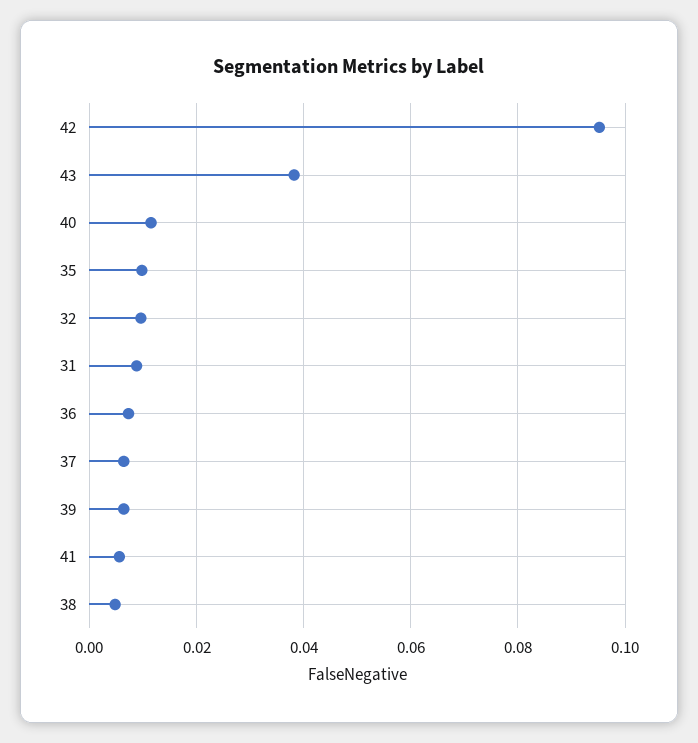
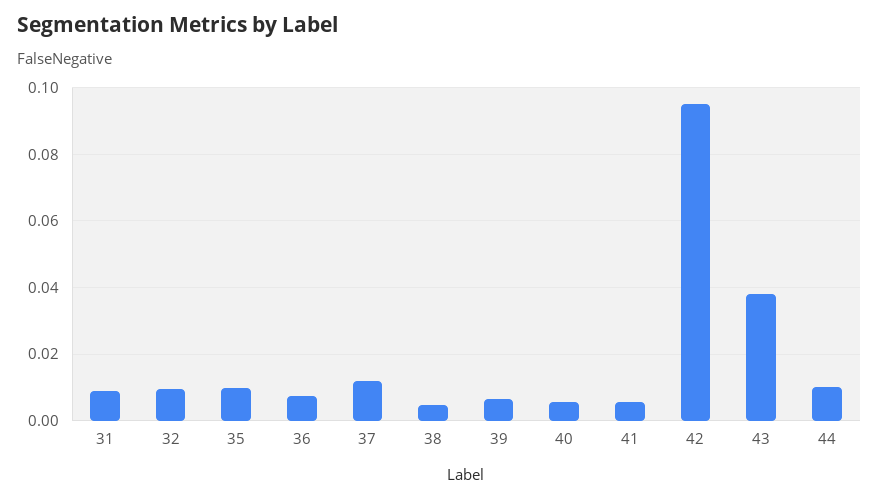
  {
    "42": 0.096,
    "43": 0.038,
-   "40": 0.012,
+   "40": 0.006,
    "35": 0.01,
    "32": 0.01,
    "31": 0.008,
    "36": 0.008,
-   "37": 0.006,
+   "37": 0.012,
    "39": 0.006,
    "41": 0.006,
-   "38": 0.004
+   "38": 0.004,
+   "44": 0.01
  }

